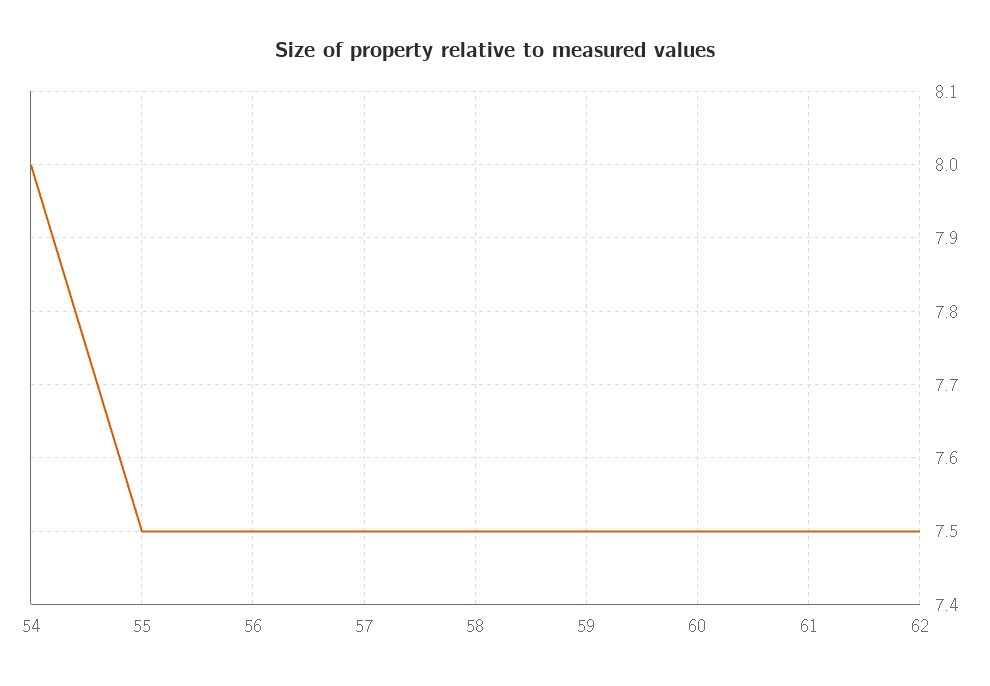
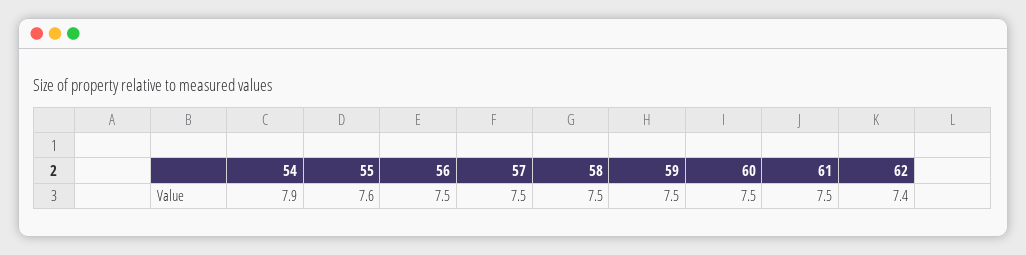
  {
-   "54": 8,
+   "54": 7.9,
-   "55": 7.5,
+   "55": 7.6,
    "56": 7.5,
    "57": 7.5,
    "58": 7.5,
    "59": 7.5,
    "60": 7.5,
    "61": 7.5,
-   "62": 7.5
+   "62": 7.4
  }

